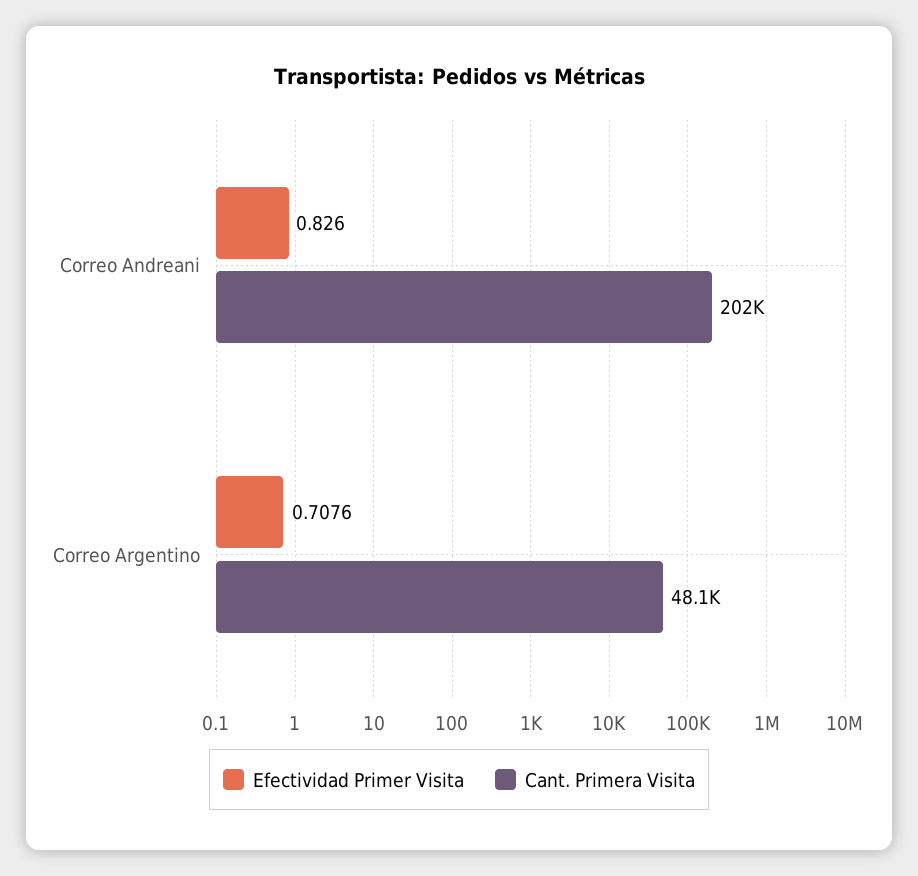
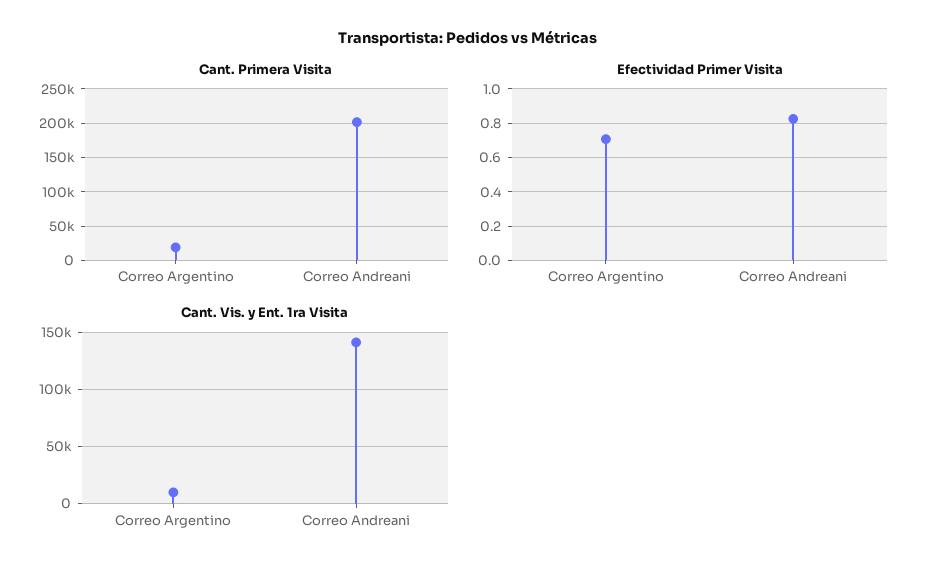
  {
    "Efectividad Primer Visita": {
      "Correo Andreani": 0.826,
      "Correo Argentino": 0.7076
    },
    "Cant. Primera Visita": {
      "Correo Andreani": 202000,
-     "Correo Argentino": 48100
+     "Correo Argentino": 20000
-   }
+   },
+   "Cant. Vis. y Ent. 1ra Visita": {
+     "Correo Argentino": 10000,
+     "Correo Andreani": 140000
+   }
  }

